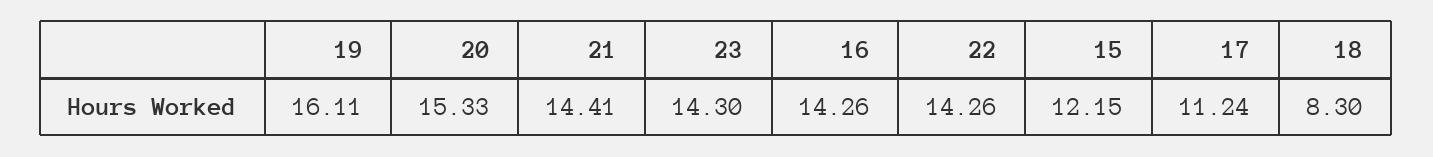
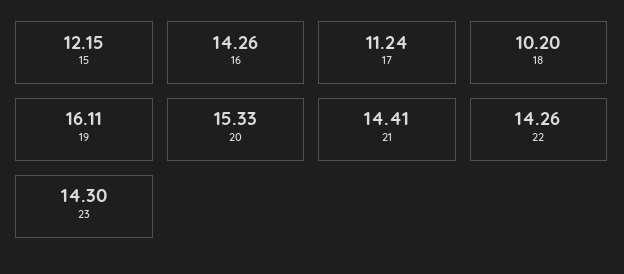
  {
    "19": 16.11,
    "20": 15.33,
    "21": 14.41,
    "23": 14.3,
    "16": 14.26,
    "22": 14.26,
    "15": 12.15,
    "17": 11.24,
-   "18": 8.3
+   "18": 10.2
  }

